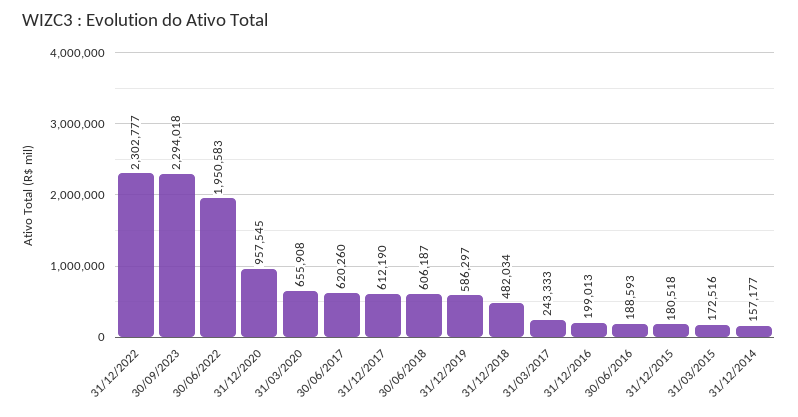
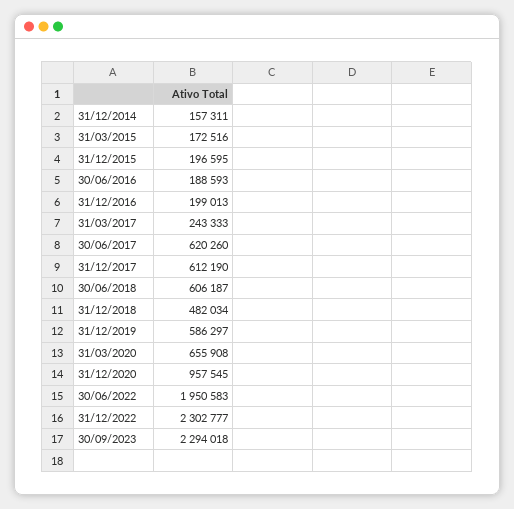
  {
    "31/12/2022": 2302777,
    "30/09/2023": 2294018,
    "30/06/2022": 1950583,
    "31/12/2020": 957545,
    "31/03/2020": 655908,
    "30/06/2017": 620260,
    "31/12/2017": 612190,
    "30/06/2018": 606187,
    "31/12/2019": 586297,
    "31/12/2018": 482034,
    "31/03/2017": 243333,
    "31/12/2016": 199013,
    "30/06/2016": 188593,
-   "31/12/2015": 180518,
+   "31/12/2015": 196595,
    "31/03/2015": 172516,
-   "31/12/2014": 157177
+   "31/12/2014": 157311
  }

